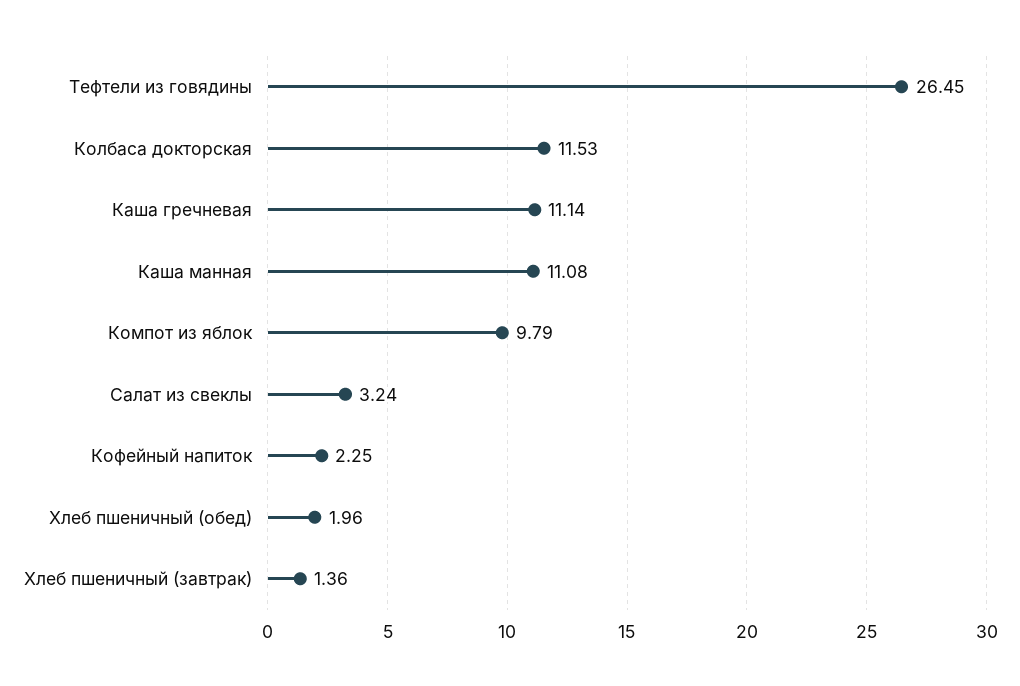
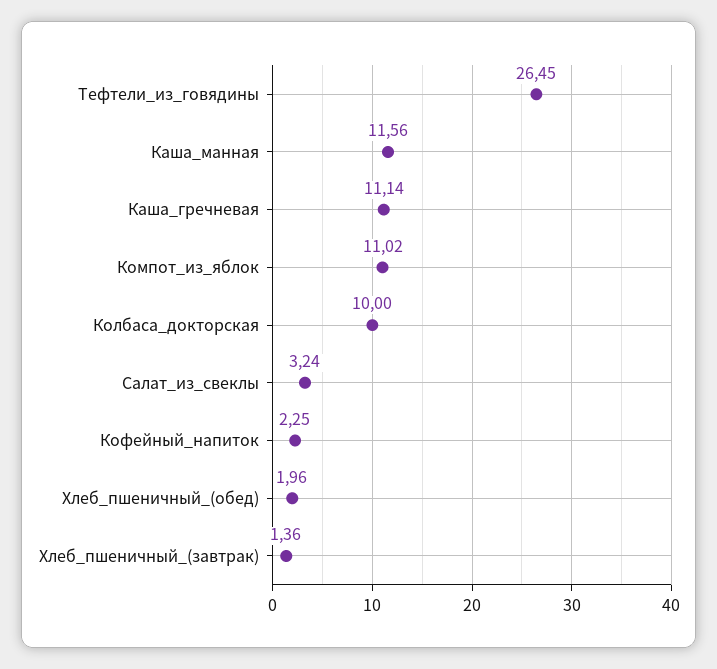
  {
    "Тефтели из говядины": 26.45,
-   "Колбаса докторская": 11.53,
+   "Колбаса докторская": 10,
    "Каша гречневая": 11.14,
-   "Каша манная": 11.08,
+   "Каша манная": 11.56,
-   "Компот из яблок": 9.79,
+   "Компот из яблок": 11.02,
    "Салат из свеклы": 3.24,
    "Кофейный напиток": 2.25,
    "Хлеб пшеничный (обед)": 1.96,
    "Хлеб пшеничный (завтрак)": 1.36
  }

